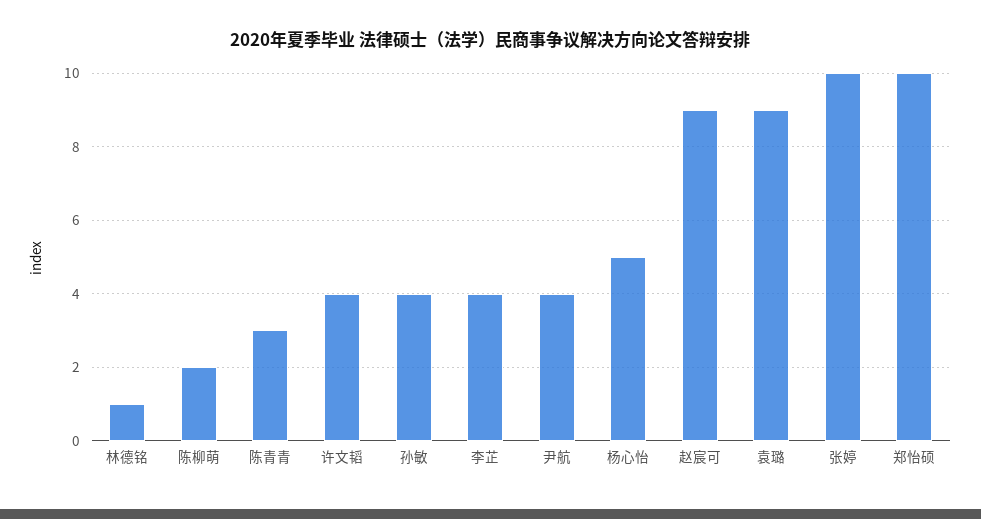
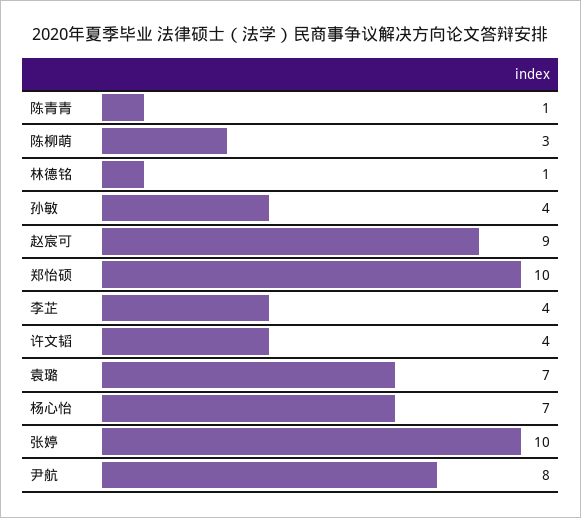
  {
    "林德铭": 1,
-   "陈柳萌": 2,
+   "陈柳萌": 3,
-   "陈青青": 3,
+   "陈青青": 1,
    "许文韬": 4,
    "孙敏": 4,
    "李芷": 4,
-   "尹航": 4,
+   "尹航": 8,
-   "杨心怡": 5,
+   "杨心怡": 7,
    "赵宸可": 9,
-   "袁璐": 9,
+   "袁璐": 7,
    "张婷": 10,
    "郑怡硕": 10
  }

